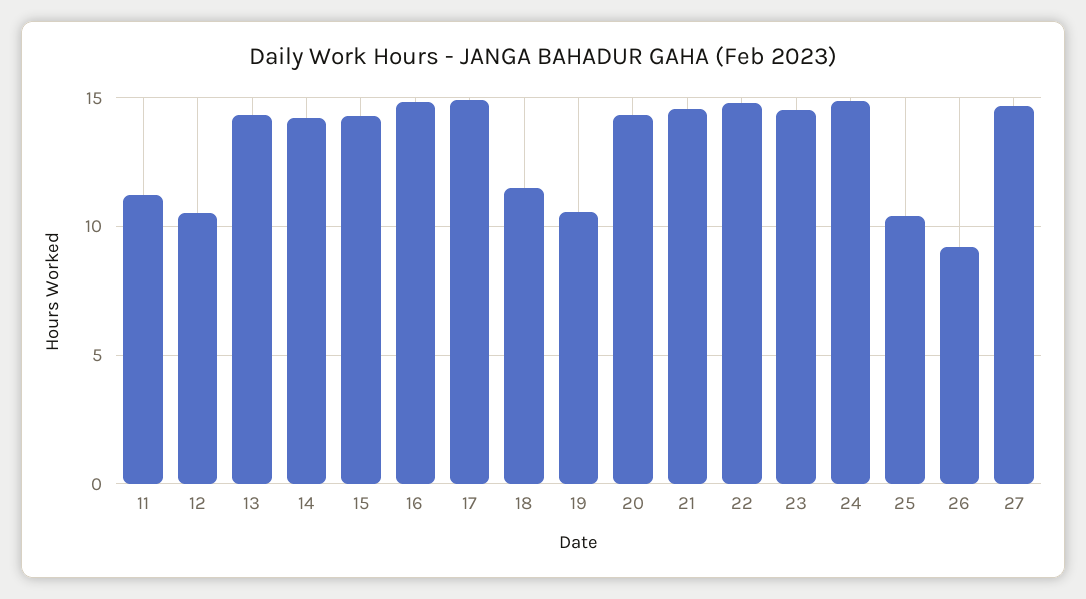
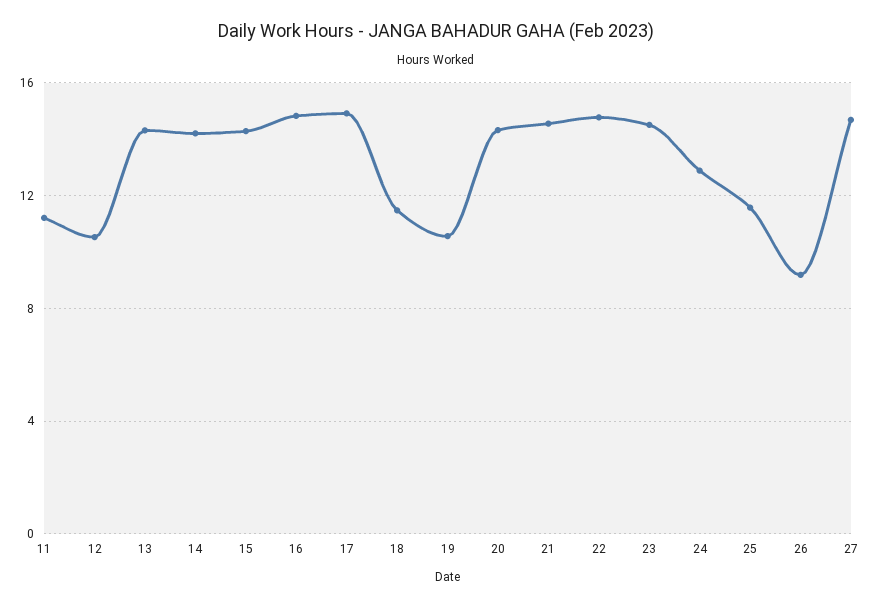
  {
    "11": 11,
    "12": 10.5,
    "13": 14.5,
    "14": 14,
    "15": 14.5,
    "16": 15,
    "17": 15,
    "18": 11.5,
    "19": 10.5,
    "20": 14.5,
    "21": 14.5,
    "22": 15,
    "23": 14.5,
-   "24": 15,
+   "24": 13,
-   "25": 10.5,
+   "25": 11.5,
    "26": 9,
    "27": 14.5
  }

